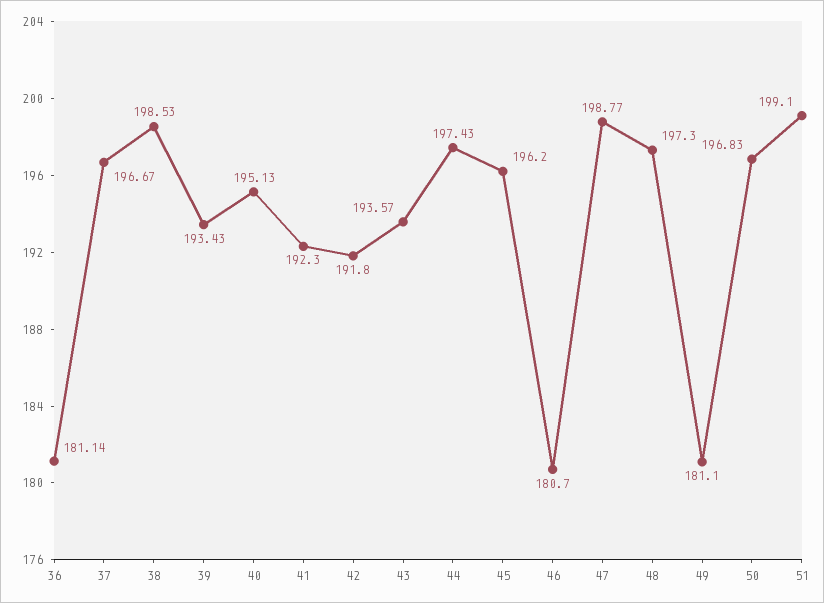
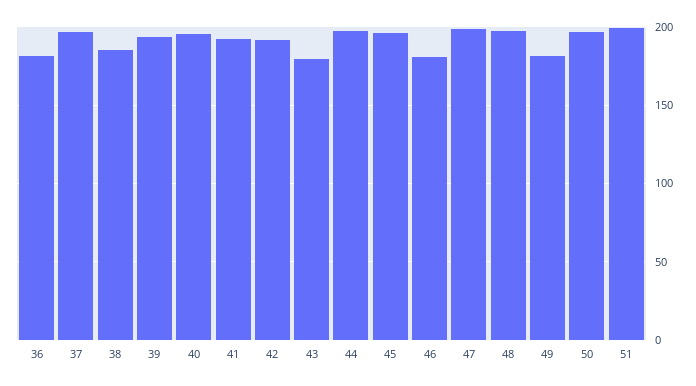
  {
    "36": 181.14,
    "37": 196.67,
-   "38": 198.53,
+   "38": 185,
    "39": 193.43,
    "40": 195.13,
    "41": 192.3,
    "42": 191.8,
-   "43": 193.57,
+   "43": 180,
    "44": 197.43,
    "45": 196.2,
    "46": 180.7,
    "47": 198.77,
    "48": 197.3,
    "49": 181.1,
    "50": 196.83,
    "51": 199.1
  }

